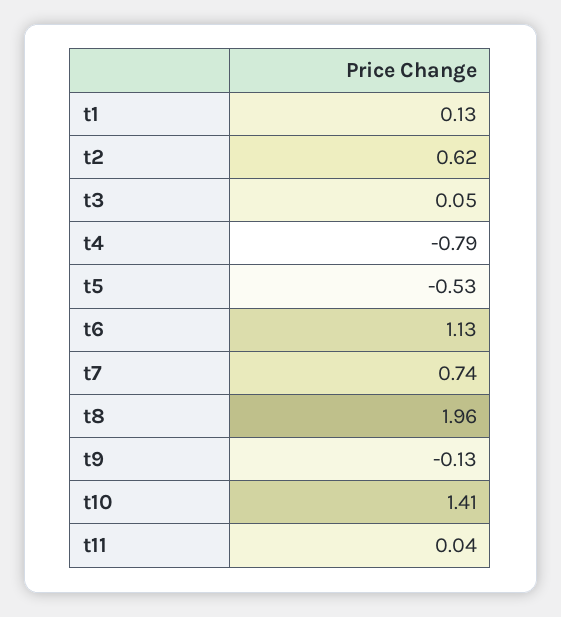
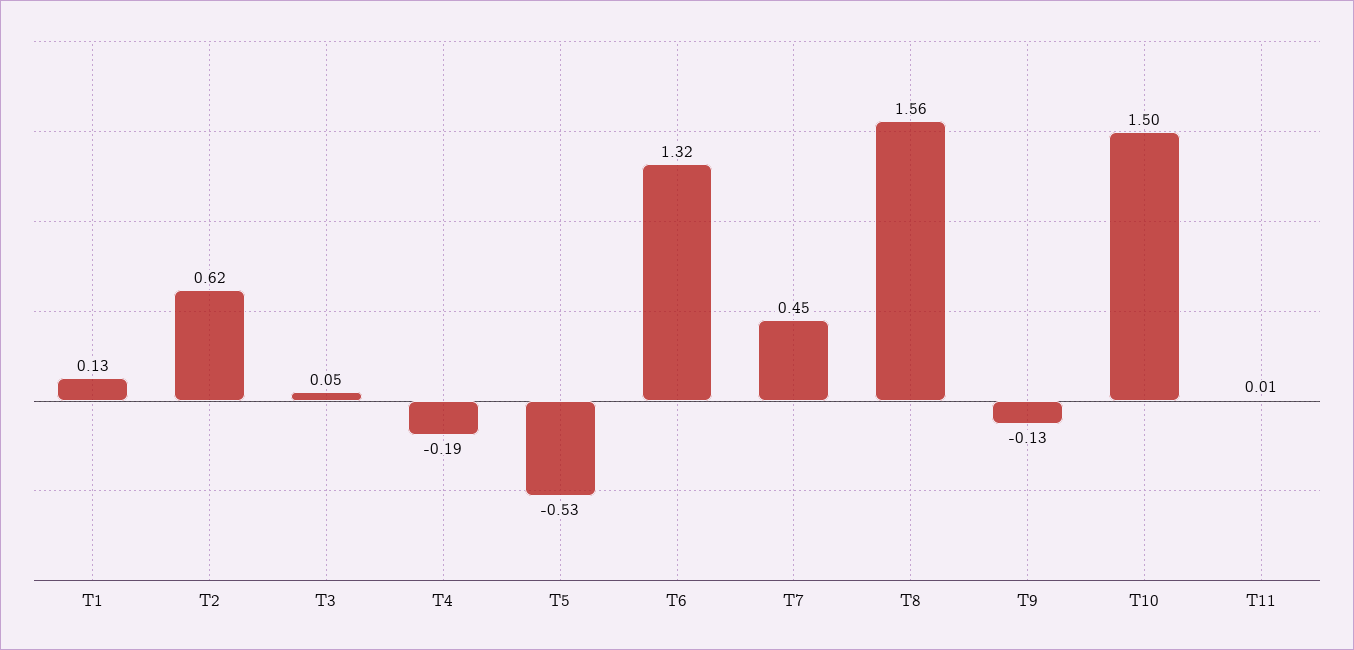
  {
    "t1": 0.13,
    "t2": 0.62,
    "t3": 0.05,
-   "t4": -0.79,
+   "t4": -0.19,
    "t5": -0.53,
-   "t6": 1.13,
+   "t6": 1.32,
-   "t7": 0.74,
+   "t7": 0.45,
-   "t8": 1.96,
+   "t8": 1.56,
    "t9": -0.13,
-   "t10": 1.41,
+   "t10": 1.5,
-   "t11": 0.04
+   "t11": 0.01
  }

